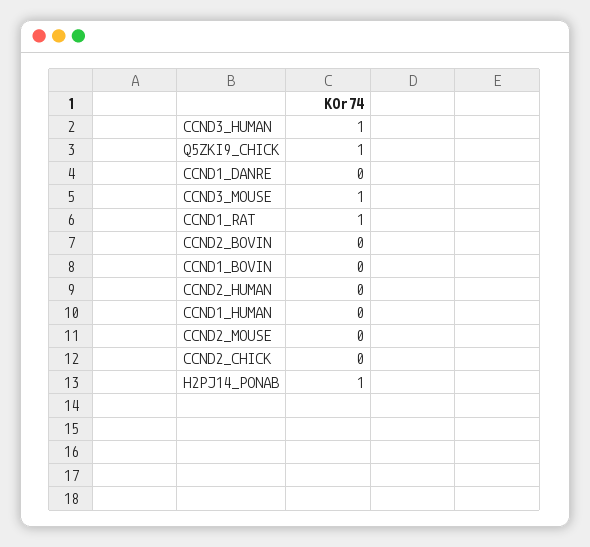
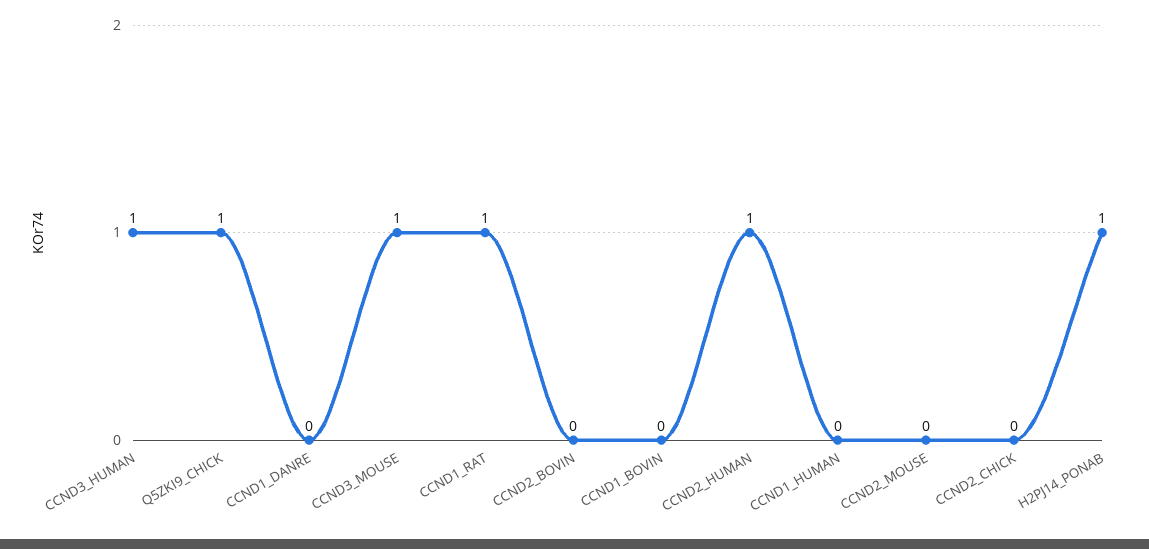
  {
    "CCND3_HUMAN": 1,
    "Q5ZKI9_CHICK": 1,
    "CCND1_DANRE": 0,
    "CCND3_MOUSE": 1,
    "CCND1_RAT": 1,
    "CCND2_BOVIN": 0,
    "CCND1_BOVIN": 0,
-   "CCND2_HUMAN": 0,
+   "CCND2_HUMAN": 1,
    "CCND1_HUMAN": 0,
    "CCND2_MOUSE": 0,
    "CCND2_CHICK": 0,
    "H2PJ14_PONAB": 1
  }

